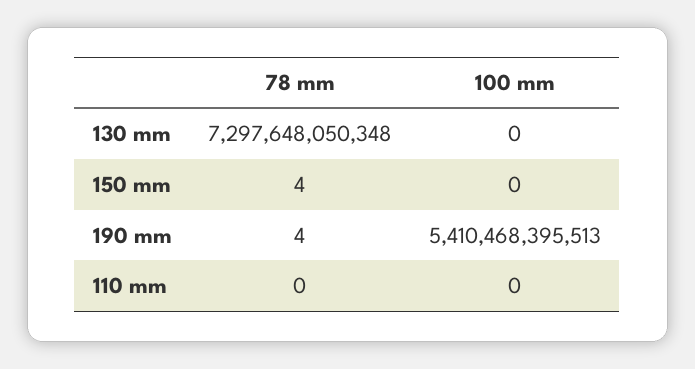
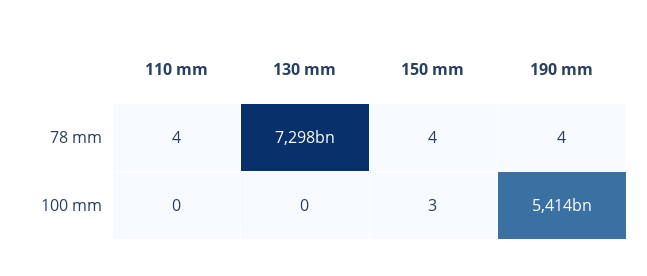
  {
    "78 mm": {
      "130 mm": 7297648050348,
      "150 mm": 4,
      "190 mm": 4,
-     "110 mm": 0
+     "110 mm": 4
    },
    "100 mm": {
      "130 mm": 0,
-     "150 mm": 0,
+     "150 mm": 3,
-     "190 mm": 5410468395513,
+     "190 mm": 5414000000000,
      "110 mm": 0
    }
  }

